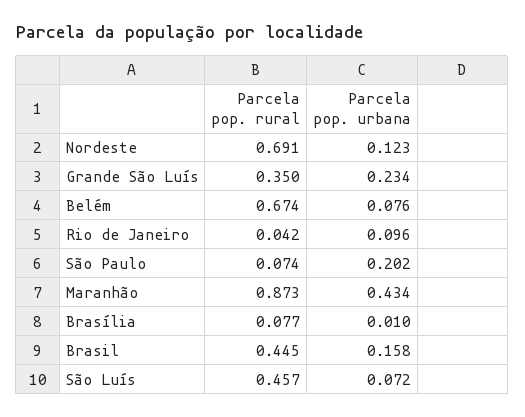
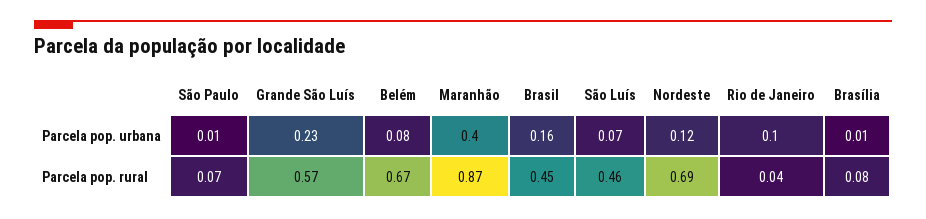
  {
    "Parcela pop. rural": {
      "Nordeste": 0.691,
-     "Grande São Luís": 0.35,
+     "Grande São Luís": 0.57,
      "Belém": 0.674,
      "Rio de Janeiro": 0.042,
      "São Paulo": 0.074,
      "Maranhão": 0.873,
      "Brasília": 0.077,
      "Brasil": 0.445,
      "São Luís": 0.457
    },
    "Parcela pop. urbana": {
      "Nordeste": 0.123,
      "Grande São Luís": 0.234,
      "Belém": 0.076,
      "Rio de Janeiro": 0.096,
-     "São Paulo": 0.202,
+     "São Paulo": 0.01,
-     "Maranhão": 0.434,
+     "Maranhão": 0.4,
      "Brasília": 0.01,
      "Brasil": 0.158,
      "São Luís": 0.072
    }
  }

